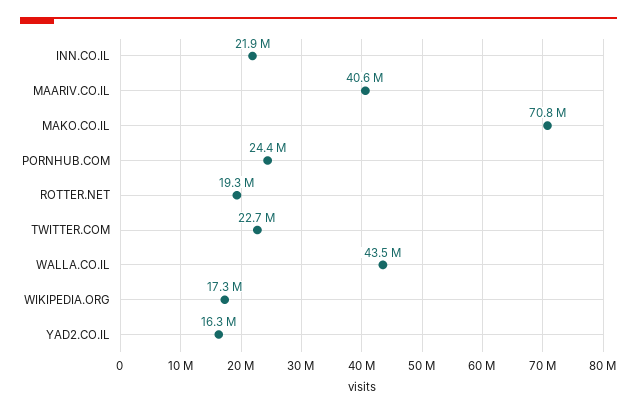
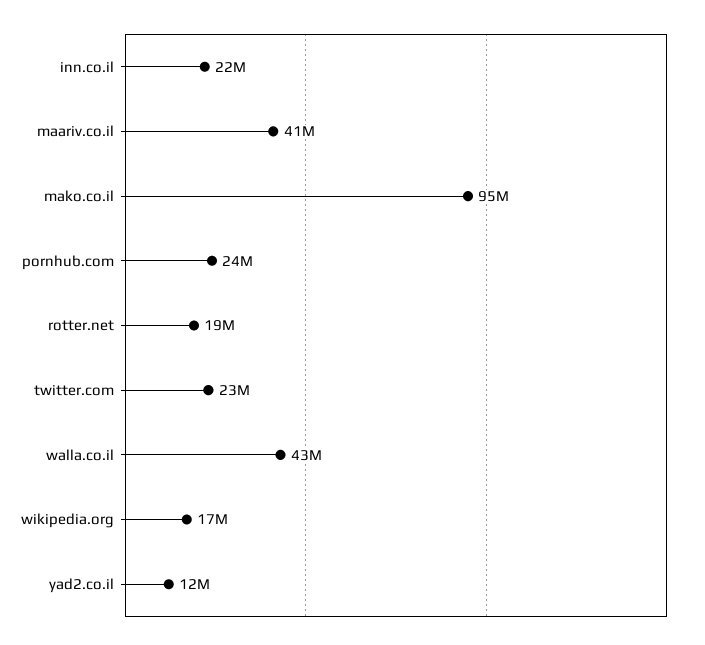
  {
    "INN.CO.IL": 21900000,
    "MAARIV.CO.IL": 40600000,
-   "MAKO.CO.IL": 70800000,
+   "MAKO.CO.IL": 95000000,
    "PORNHUB.COM": 24400000,
    "ROTTER.NET": 19300000,
    "TWITTER.COM": 22700000,
    "WALLA.CO.IL": 43500000,
    "WIKIPEDIA.ORG": 17300000,
-   "YAD2.CO.IL": 16300000
+   "YAD2.CO.IL": 12000000
  }

